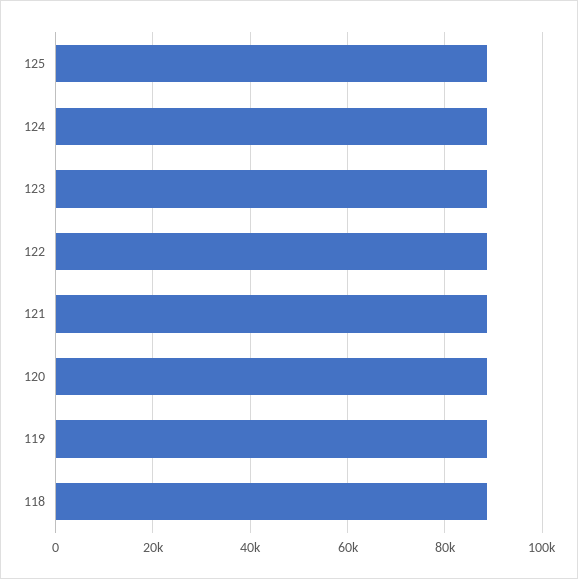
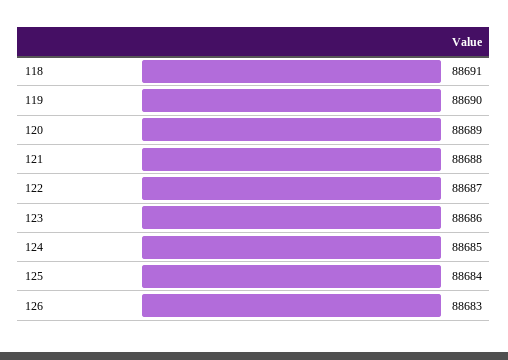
  {
    "125": 88684,
    "124": 88685,
    "123": 88686,
    "122": 88687,
    "121": 88688,
    "120": 88689,
    "119": 88690,
-   "118": 88691
+   "118": 88691,
+   "126": 88683
  }

